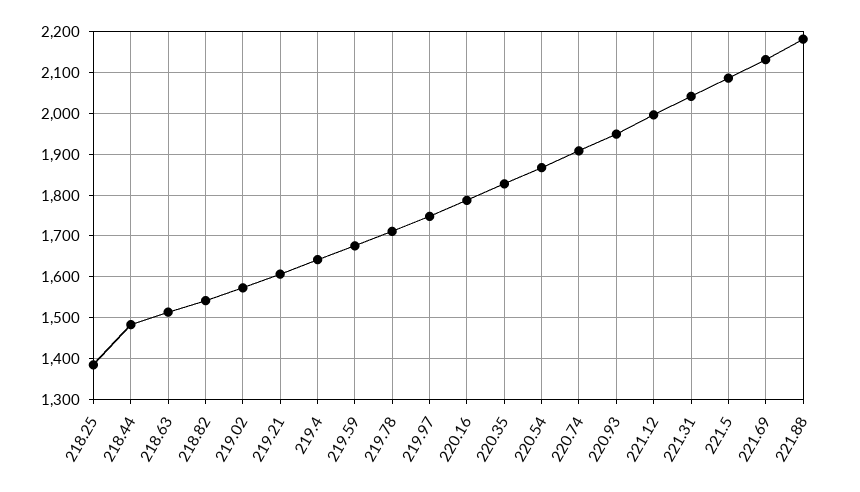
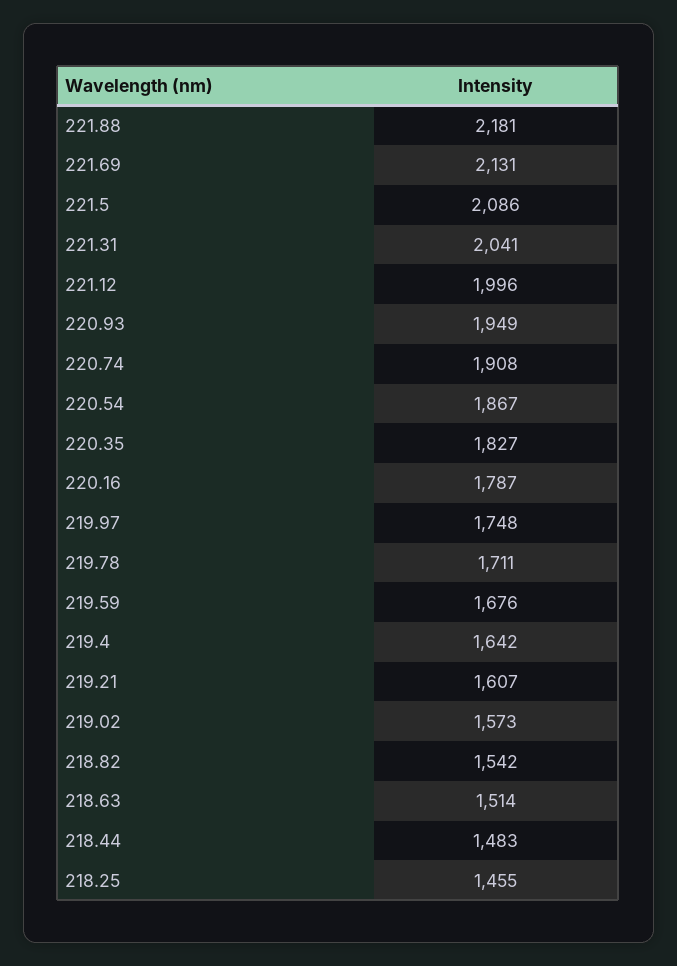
  {
-   "218.25": 1380,
+   "218.25": 1455,
    "218.44": 1483,
    "218.63": 1514,
    "218.82": 1542,
    "219.02": 1573,
    "219.21": 1607,
    "219.4": 1642,
    "219.59": 1676,
    "219.78": 1711,
    "219.97": 1748,
    "220.16": 1787,
    "220.35": 1827,
    "220.54": 1867,
    "220.74": 1908,
    "220.93": 1949,
    "221.12": 1996,
    "221.31": 2041,
    "221.5": 2086,
    "221.69": 2131,
    "221.88": 2181
  }

